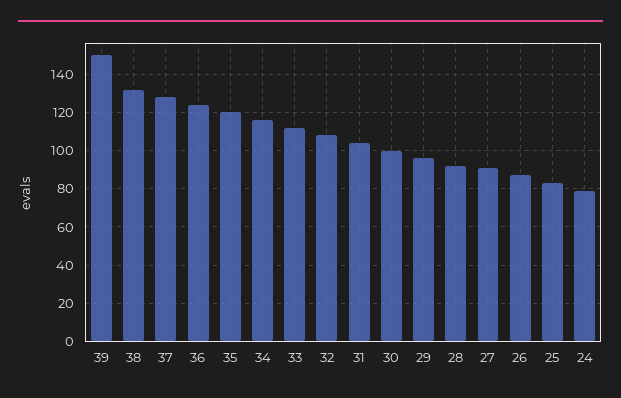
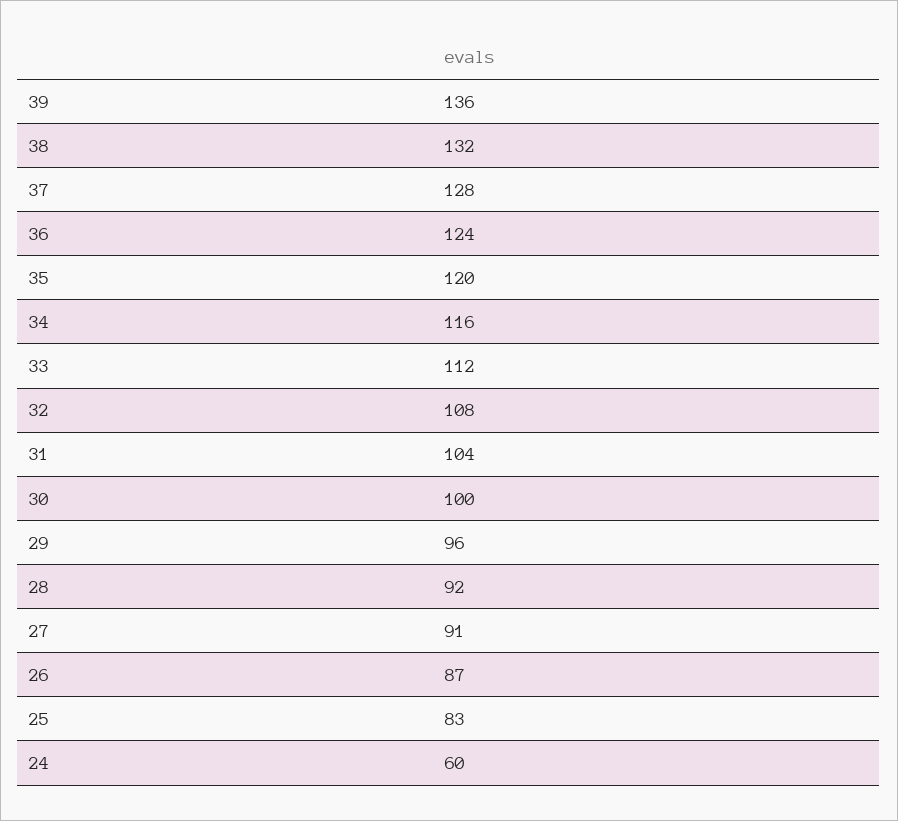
  {
-   "39": 150,
+   "39": 136,
    "38": 132,
    "37": 128,
    "36": 124,
    "35": 120,
    "34": 116,
    "33": 112,
    "32": 108,
    "31": 104,
    "30": 100,
    "29": 96,
    "28": 92,
    "27": 91,
    "26": 87,
    "25": 83,
-   "24": 80
+   "24": 60
  }

